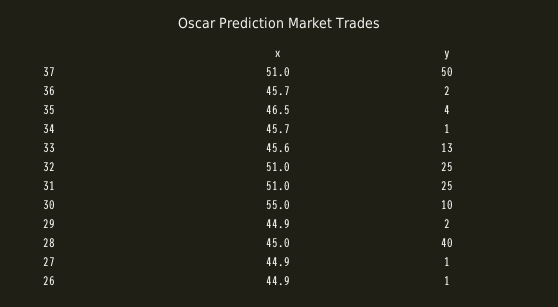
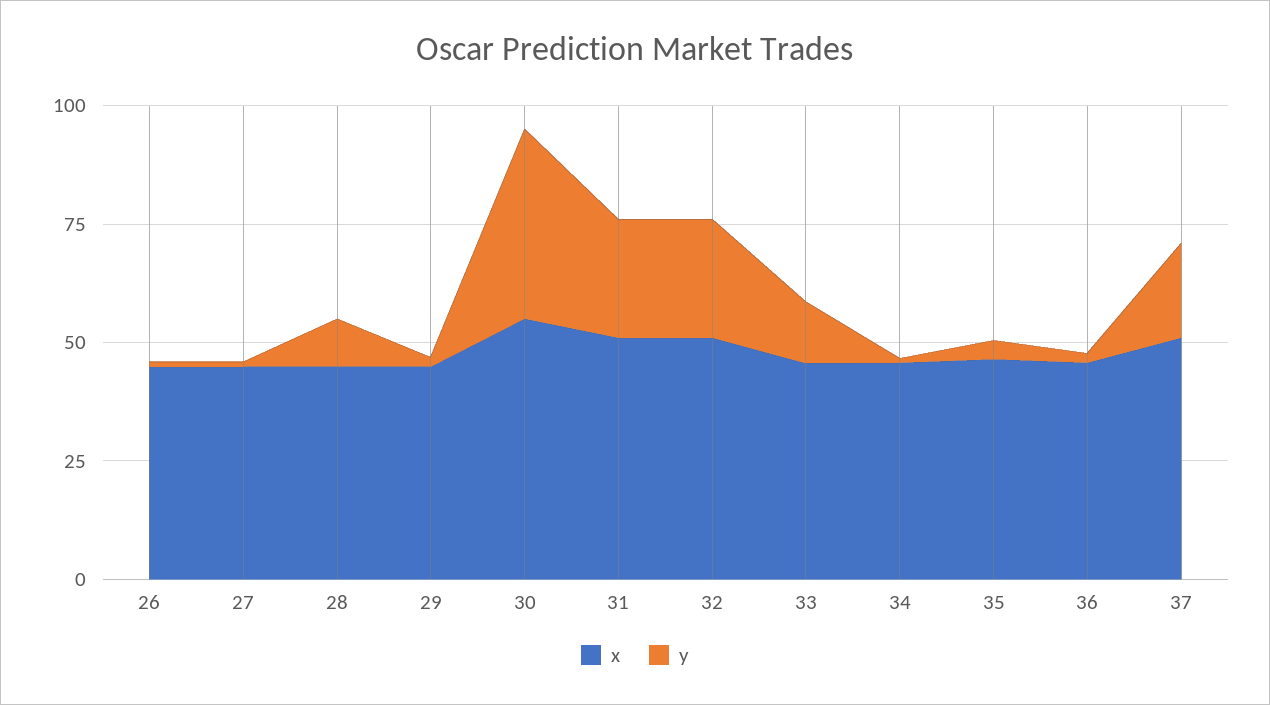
  {
    "x": {
      "37": 51,
      "36": 45.7,
      "35": 46.5,
      "34": 45.7,
      "33": 45.6,
      "32": 51,
      "31": 51,
      "30": 55,
      "29": 44.9,
      "28": 45,
      "27": 44.9,
      "26": 44.9
    },
    "y": {
-     "37": 50,
+     "37": 20,
      "36": 2,
      "35": 4,
      "34": 1,
      "33": 13,
      "32": 25,
      "31": 25,
-     "30": 10,
+     "30": 40,
      "29": 2,
-     "28": 40,
+     "28": 10,
      "27": 1,
      "26": 1
    }
  }

